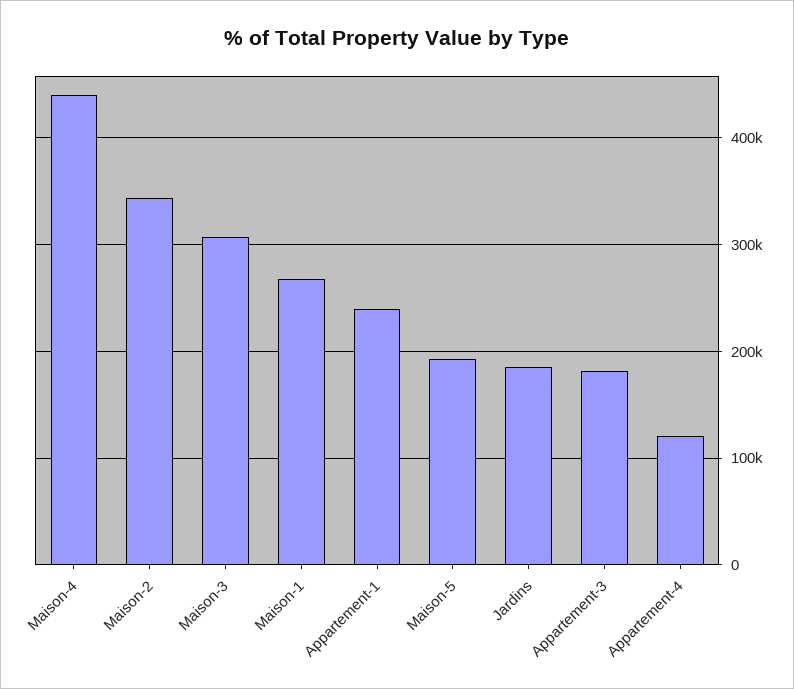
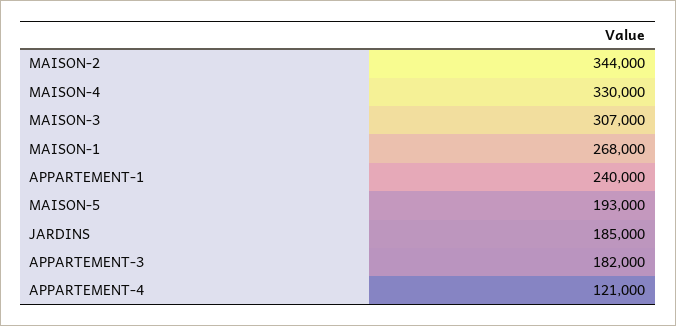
  {
-   "Maison-4": 440000,
+   "Maison-4": 330000,
    "Maison-2": 344000,
    "Maison-3": 307000,
    "Maison-1": 268000,
    "Appartement-1": 240000,
    "Maison-5": 193000,
    "Jardins": 185000,
    "Appartement-3": 182000,
    "Appartement-4": 121000
  }

